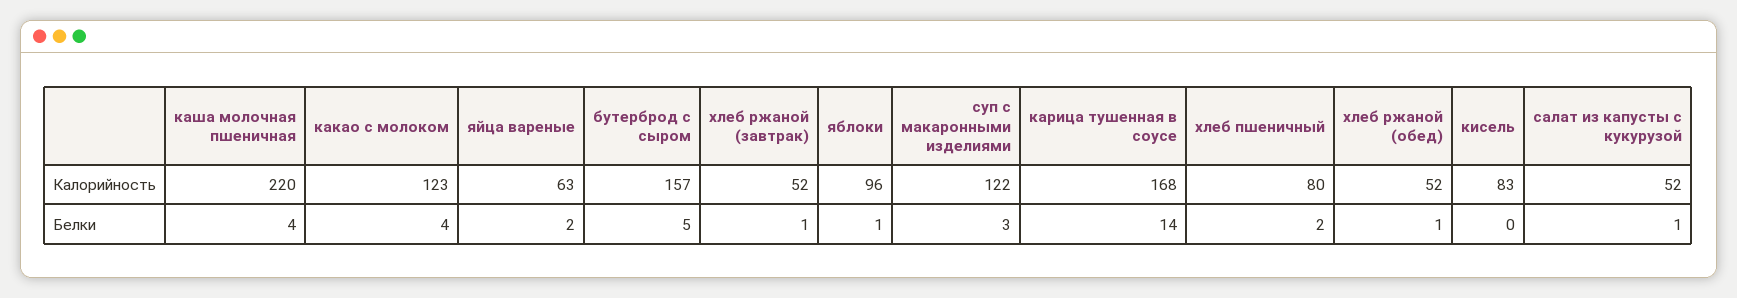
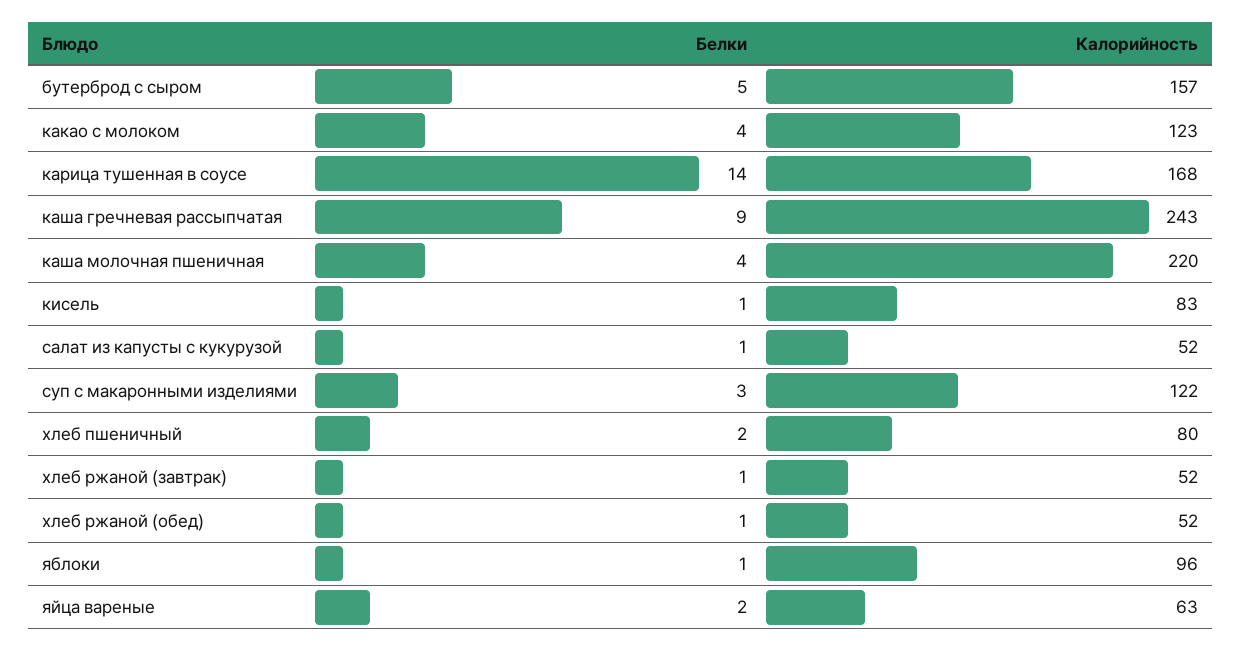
  {
    "каша молочная пшеничная": {
      "Калорийность": 220,
      "Белки": 4
    },
    "какао с молоком": {
      "Калорийность": 123,
      "Белки": 4
    },
    "яйца вареные": {
      "Калорийность": 63,
      "Белки": 2
    },
    "бутерброд с сыром": {
      "Калорийность": 157,
      "Белки": 5
    },
    "хлеб ржаной (завтрак)": {
      "Калорийность": 52,
      "Белки": 1
    },
    "яблоки": {
      "Калорийность": 96,
      "Белки": 1
    },
    "суп с макаронными изделиями": {
      "Калорийность": 122,
      "Белки": 3
    },
    "карица тушенная в соусе": {
      "Калорийность": 168,
      "Белки": 14
    },
    "хлеб пшеничный": {
      "Калорийность": 80,
      "Белки": 2
    },
    "хлеб ржаной (обед)": {
      "Калорийность": 52,
      "Белки": 1
    },
    "кисель": {
      "Калорийность": 83,
-     "Белки": 0
+     "Белки": 1
    },
    "салат из капусты с кукурузой": {
      "Калорийность": 52,
      "Белки": 1
-   }
+   },
+   "каша гречневая рассыпчатая": {
+     "Белки": 9,
+     "Калорийность": 243
+   }
  }

